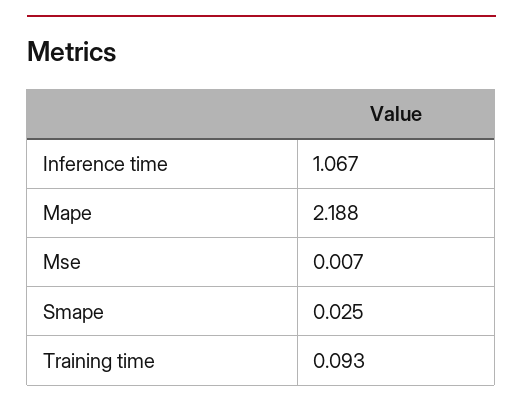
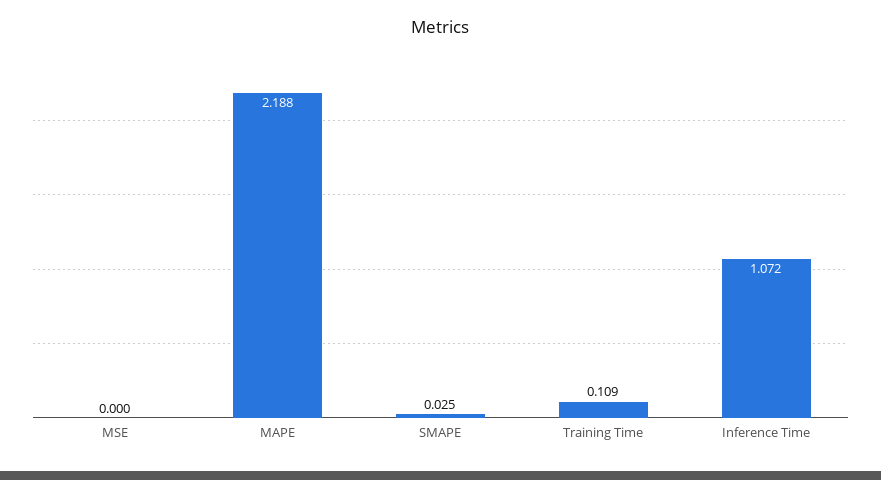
  {
-   "Inference time": 1.067,
+   "Inference time": 1.072,
    "Mape": 2.188,
-   "Mse": 0.007,
+   "Mse": 0,
    "Smape": 0.025,
-   "Training time": 0.093
+   "Training time": 0.109
  }

